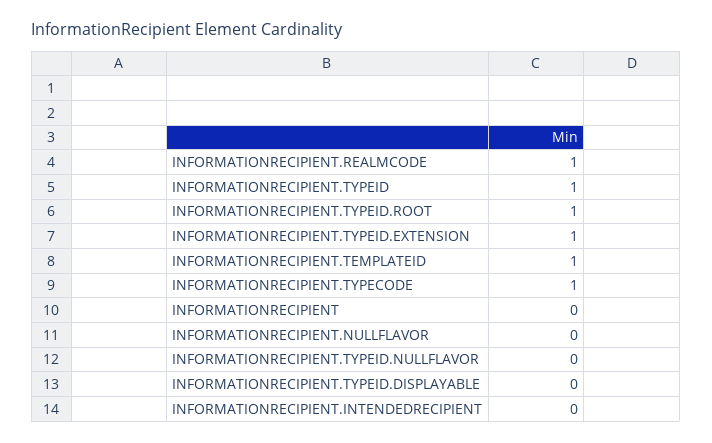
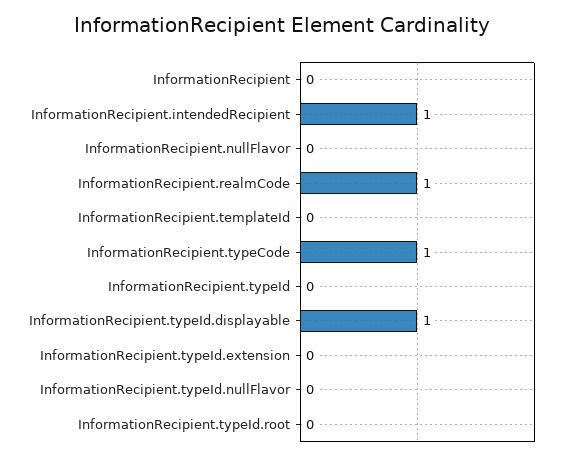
  {
    "INFORMATIONRECIPIENT.REALMCODE": 1,
-   "INFORMATIONRECIPIENT.TYPEID": 1,
+   "INFORMATIONRECIPIENT.TYPEID": 0,
-   "INFORMATIONRECIPIENT.TYPEID.ROOT": 1,
+   "INFORMATIONRECIPIENT.TYPEID.ROOT": 0,
-   "INFORMATIONRECIPIENT.TYPEID.EXTENSION": 1,
+   "INFORMATIONRECIPIENT.TYPEID.EXTENSION": 0,
-   "INFORMATIONRECIPIENT.TEMPLATEID": 1,
+   "INFORMATIONRECIPIENT.TEMPLATEID": 0,
    "INFORMATIONRECIPIENT.TYPECODE": 1,
    "INFORMATIONRECIPIENT": 0,
    "INFORMATIONRECIPIENT.NULLFLAVOR": 0,
    "INFORMATIONRECIPIENT.TYPEID.NULLFLAVOR": 0,
-   "INFORMATIONRECIPIENT.TYPEID.DISPLAYABLE": 0,
+   "INFORMATIONRECIPIENT.TYPEID.DISPLAYABLE": 1,
-   "INFORMATIONRECIPIENT.INTENDEDRECIPIENT": 0
+   "INFORMATIONRECIPIENT.INTENDEDRECIPIENT": 1
  }

